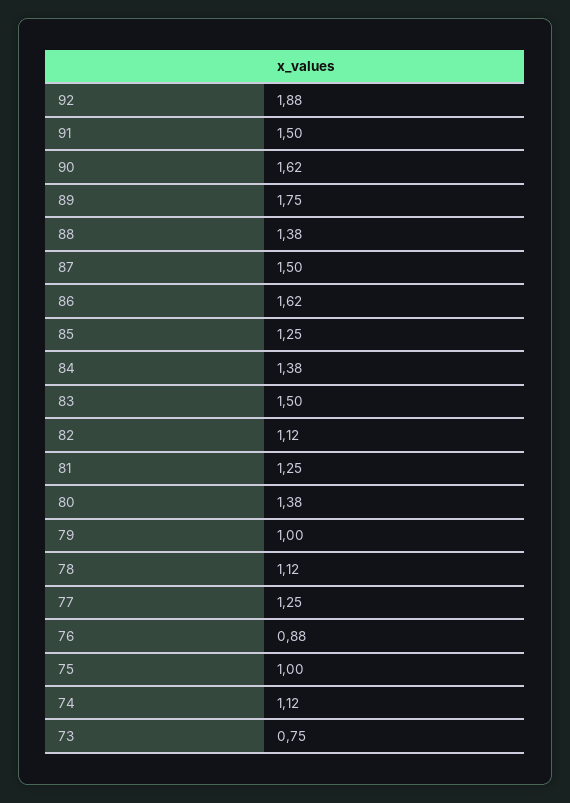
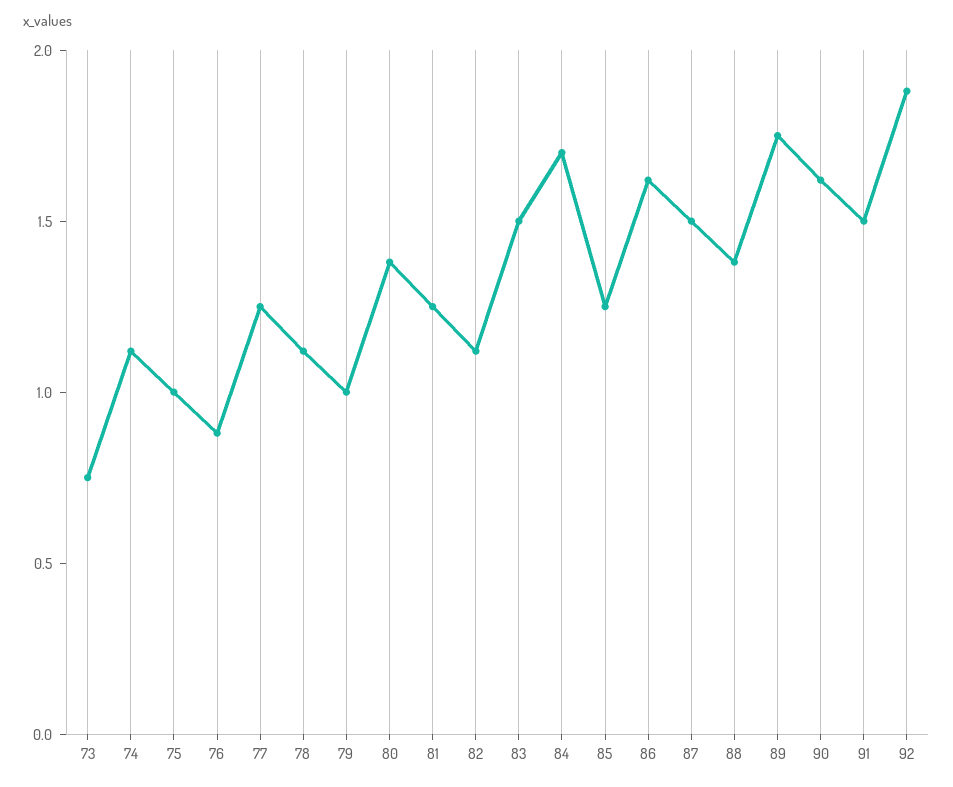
  {
    "92": 1.88,
    "91": 1.5,
    "90": 1.62,
    "89": 1.75,
    "88": 1.38,
    "87": 1.5,
    "86": 1.62,
    "85": 1.25,
-   "84": 1.38,
+   "84": 1.7,
    "83": 1.5,
    "82": 1.12,
    "81": 1.25,
    "80": 1.38,
    "79": 1,
    "78": 1.12,
    "77": 1.25,
    "76": 0.88,
    "75": 1,
    "74": 1.12,
    "73": 0.75
  }

